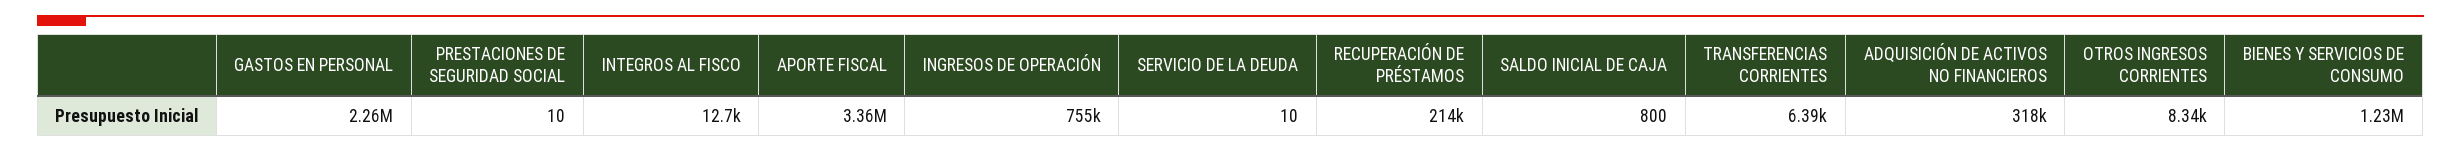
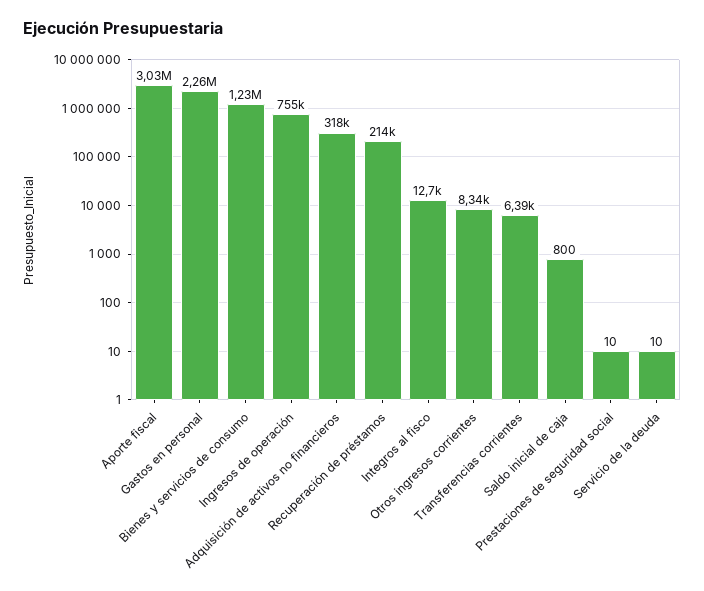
  {
    "GASTOS EN PERSONAL": 2260000,
    "PRESTACIONES DE SEGURIDAD SOCIAL": 10,
    "INTEGROS AL FISCO": 12700,
-   "APORTE FISCAL": 3360000,
+   "APORTE FISCAL": 3030000,
    "INGRESOS DE OPERACIÓN": 755000,
    "SERVICIO DE LA DEUDA": 10,
    "RECUPERACIÓN DE PRÉSTAMOS": 214000,
    "SALDO INICIAL DE CAJA": 800,
    "TRANSFERENCIAS CORRIENTES": 6390,
    "ADQUISICIÓN DE ACTIVOS NO FINANCIEROS": 318000,
    "OTROS INGRESOS CORRIENTES": 8340,
    "BIENES Y SERVICIOS DE CONSUMO": 1230000
  }

